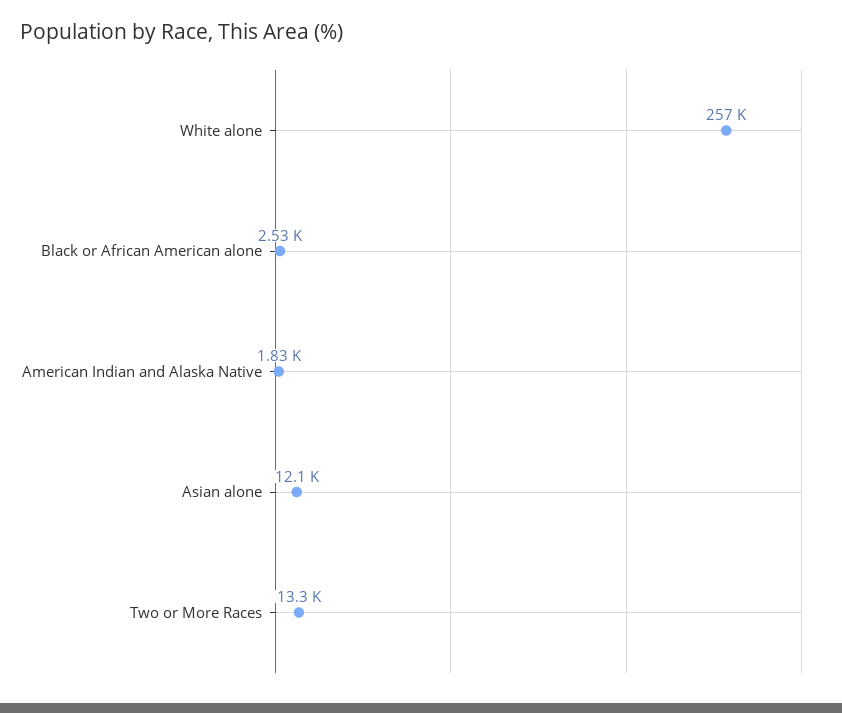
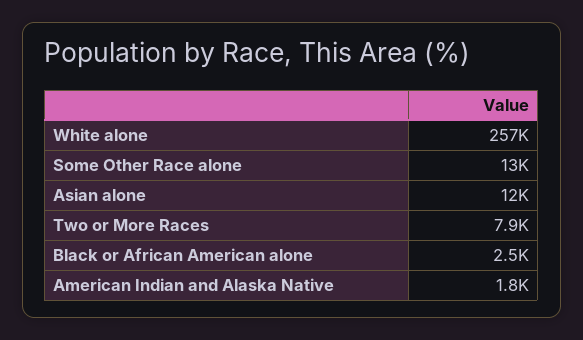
  {
    "White alone": 257000,
    "Black or African American alone": 2530,
    "American Indian and Alaska Native": 1830,
    "Asian alone": 12100,
-   "Two or More Races": 13300
+   "Two or More Races": 7900,
+   "Some Other Race alone": 13000
  }

